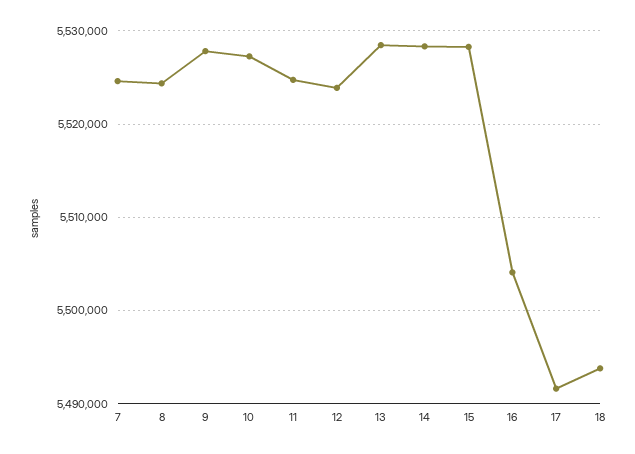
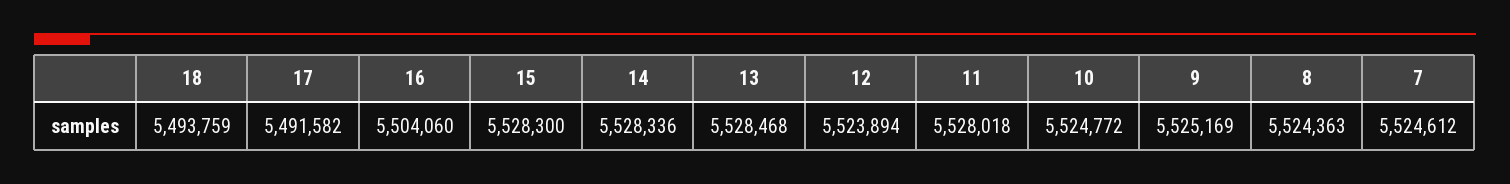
  {
    "7": 5524612,
    "8": 5524363,
-   "9": 5528000,
+   "9": 5525169,
-   "10": 5527000,
+   "10": 5524772,
-   "11": 5525000,
+   "11": 5528018,
    "12": 5523894,
    "13": 5528468,
    "14": 5528336,
    "15": 5528300,
    "16": 5504060,
    "17": 5491582,
    "18": 5493759
  }

